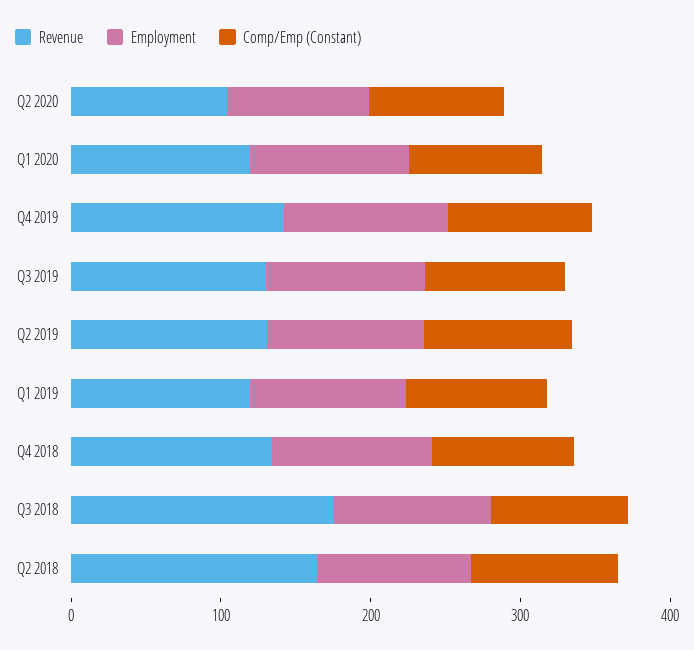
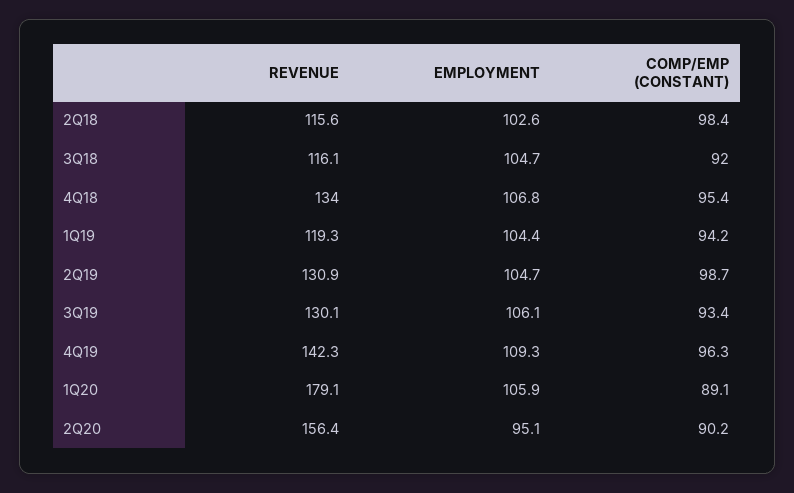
  {
    "Revenue": {
-     "Q2 2020": 100,
+     "Q2 2020": 156.4,
-     "Q1 2020": 120,
+     "Q1 2020": 179.1,
      "Q4 2019": 142.3,
      "Q3 2019": 130.1,
      "Q2 2019": 130.9,
      "Q1 2019": 119.3,
      "Q4 2018": 134,
-     "Q3 2018": 180,
+     "Q3 2018": 116.1,
-     "Q2 2018": 160
+     "Q2 2018": 115.6
    },
    "Employment": {
      "Q2 2020": 95.1,
      "Q1 2020": 105.9,
      "Q4 2019": 109.3,
      "Q3 2019": 106.1,
      "Q2 2019": 104.7,
      "Q1 2019": 104.4,
      "Q4 2018": 106.8,
      "Q3 2018": 104.7,
      "Q2 2018": 102.6
    },
    "Comp/Emp (Constant)": {
      "Q2 2020": 90.2,
      "Q1 2020": 89.1,
      "Q4 2019": 96.3,
      "Q3 2019": 93.4,
      "Q2 2019": 98.7,
      "Q1 2019": 94.2,
      "Q4 2018": 95.4,
      "Q3 2018": 92,
      "Q2 2018": 98.4
    }
  }

